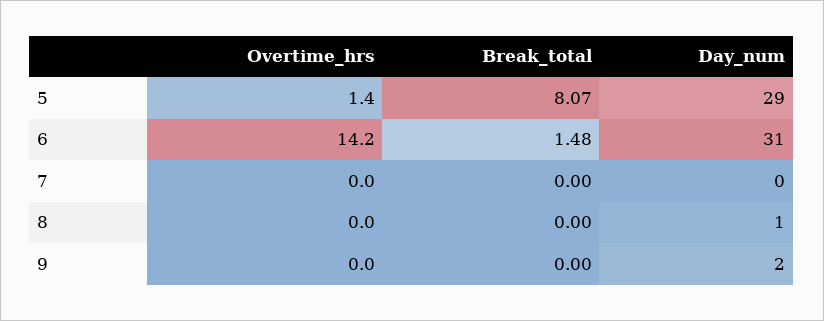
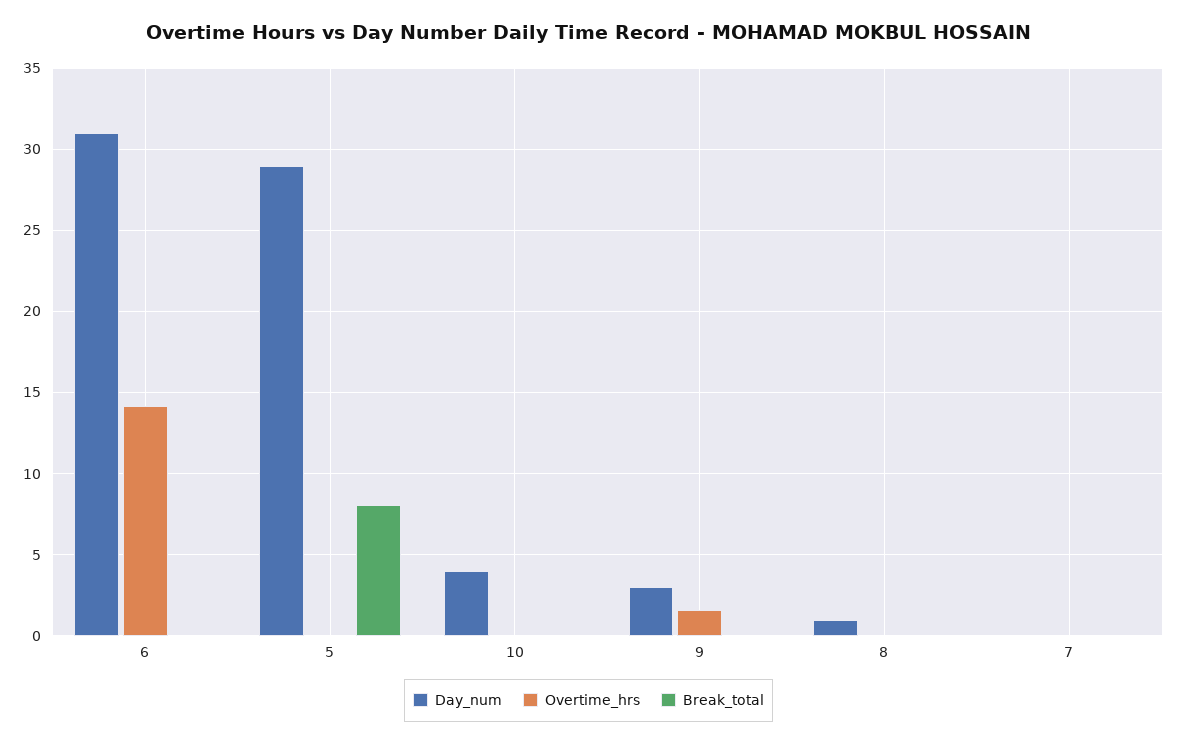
  {
    "Overtime_hrs": {
-     "5": 1.4,
+     "5": 0,
      "6": 14.2,
      "7": 0,
      "8": 0,
-     "9": 0
+     "9": 1.5,
+     "10": 0
    },
    "Break_total": {
      "5": 8.07,
-     "6": 1.48,
+     "6": 0,
      "7": 0,
      "8": 0,
-     "9": 0
+     "9": 0,
+     "10": 0
    },
    "Day_num": {
      "5": 29,
      "6": 31,
      "7": 0,
      "8": 1,
-     "9": 2
+     "9": 3,
+     "10": 4
    }
  }

